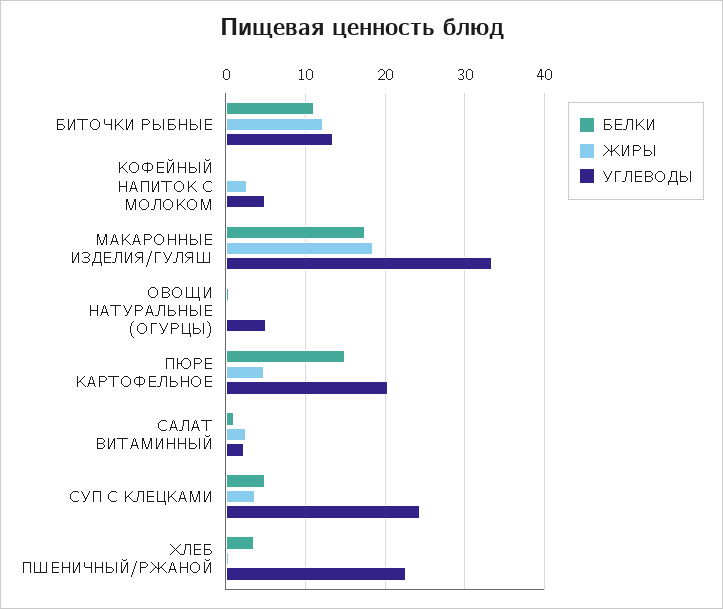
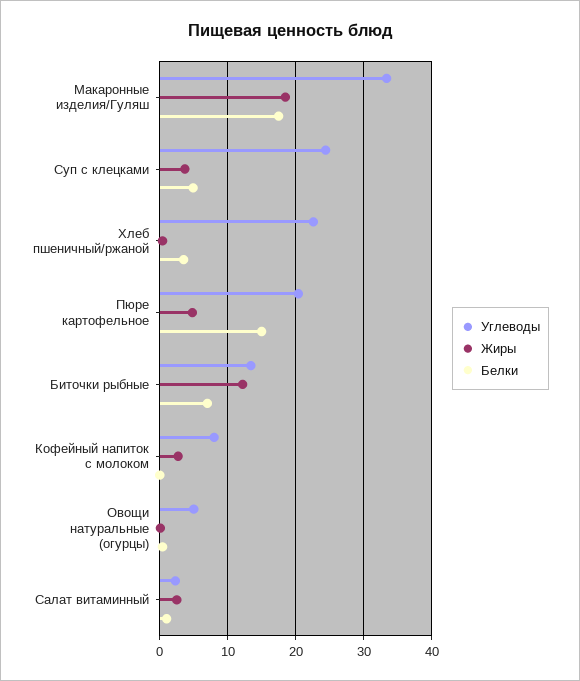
  {
    "БЕЛКИ": {
-     "БИТОЧКИ РЫБНЫЕ": 11,
+     "БИТОЧКИ РЫБНЫЕ": 7,
      "КОФЕЙНЫЙ НАПИТОК С МОЛОКОМ": 0,
      "МАКАРОННЫЕ ИЗДЕЛИЯ/ГУЛЯШ": 18,
      "ОВОЩИ НАТУРАЛЬНЫЕ (ОГУРЦЫ)": 0,
      "ПЮРЕ КАРТОФЕЛЬНОЕ": 15,
      "САЛАТ ВИТАМИННЫЙ": 1,
      "СУП С КЛЕЦКАМИ": 5,
      "ХЛЕБ ПШЕНИЧНЫЙ/РЖАНОЙ": 4
    },
    "ЖИРЫ": {
      "БИТОЧКИ РЫБНЫЕ": 12,
      "КОФЕЙНЫЙ НАПИТОК С МОЛОКОМ": 3,
      "МАКАРОННЫЕ ИЗДЕЛИЯ/ГУЛЯШ": 19,
      "ОВОЩИ НАТУРАЛЬНЫЕ (ОГУРЦЫ)": 0,
      "ПЮРЕ КАРТОФЕЛЬНОЕ": 5,
      "САЛАТ ВИТАМИННЫЙ": 3,
      "СУП С КЛЕЦКАМИ": 4,
      "ХЛЕБ ПШЕНИЧНЫЙ/РЖАНОЙ": 0
    },
    "УГЛЕВОДЫ": {
      "БИТОЧКИ РЫБНЫЕ": 13,
-     "КОФЕЙНЫЙ НАПИТОК С МОЛОКОМ": 5,
+     "КОФЕЙНЫЙ НАПИТОК С МОЛОКОМ": 8,
      "МАКАРОННЫЕ ИЗДЕЛИЯ/ГУЛЯШ": 33,
      "ОВОЩИ НАТУРАЛЬНЫЕ (ОГУРЦЫ)": 5,
      "ПЮРЕ КАРТОФЕЛЬНОЕ": 20,
      "САЛАТ ВИТАМИННЫЙ": 2,
      "СУП С КЛЕЦКАМИ": 24,
      "ХЛЕБ ПШЕНИЧНЫЙ/РЖАНОЙ": 23
    }
  }

